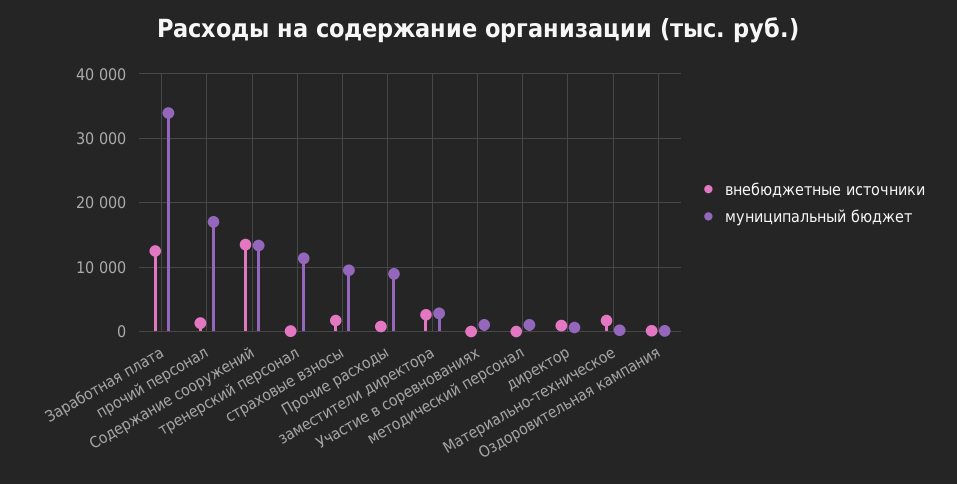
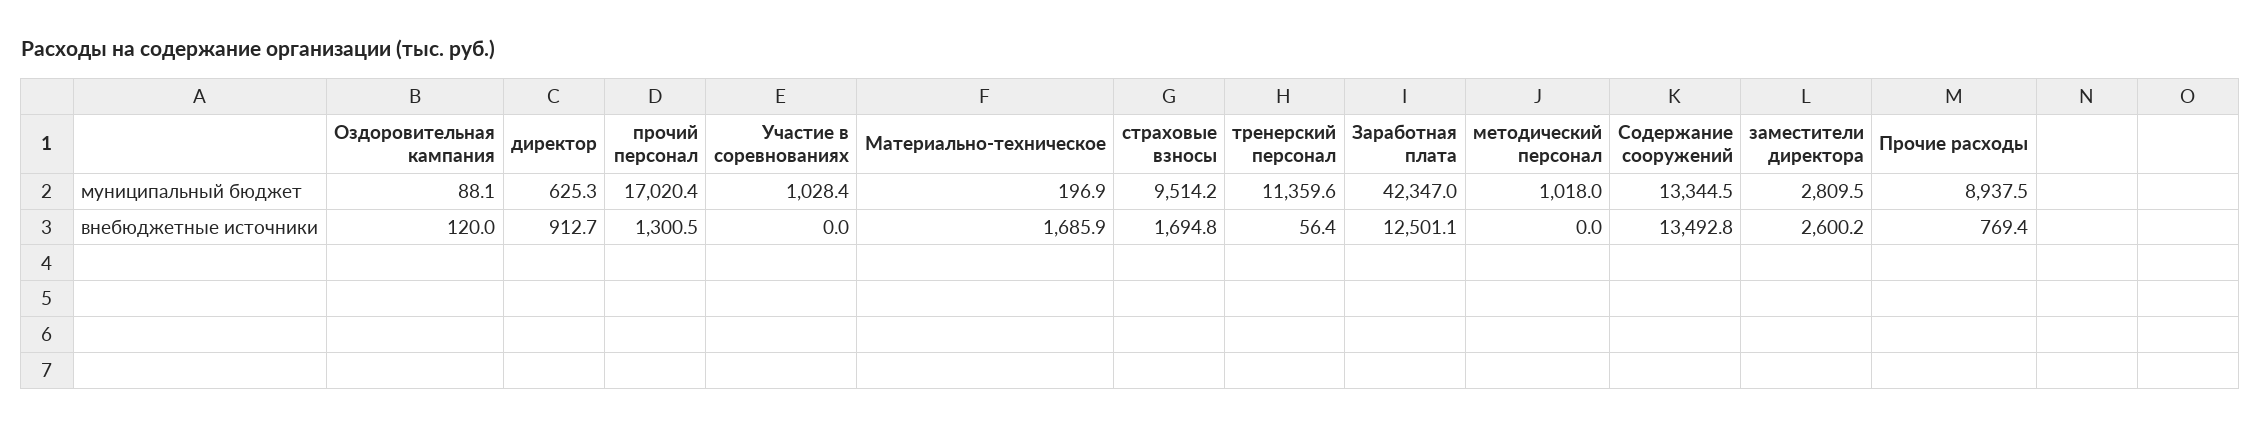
  {
    "внебюджетные источники": {
      "Заработная плата": 12501.1,
      "прочий персонал": 1300.5,
      "Содержание сооружений": 13492.8,
      "тренерский персонал": 56.4,
      "страховые взносы": 1694.8,
      "Прочие расходы": 769.4,
      "заместители директора": 2600.2,
      "Участие в соревнованиях": 0,
      "методический персонал": 0,
      "директор": 912.7,
      "Материально-техническое": 1685.9,
      "Оздоровительная кампания": 120
    },
    "муниципальный бюджет": {
-     "Заработная плата": 34000,
+     "Заработная плата": 42347,
      "прочий персонал": 17020.4,
      "Содержание сооружений": 13344.5,
      "тренерский персонал": 11359.6,
      "страховые взносы": 9514.2,
      "Прочие расходы": 8937.5,
      "заместители директора": 2809.5,
      "Участие в соревнованиях": 1028.4,
      "методический персонал": 1018,
      "директор": 625.3,
      "Материально-техническое": 196.9,
      "Оздоровительная кампания": 88.1
    }
  }

